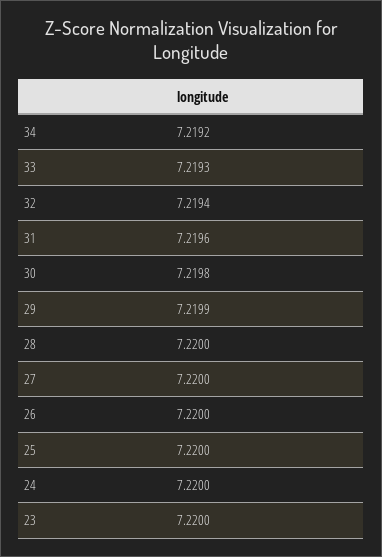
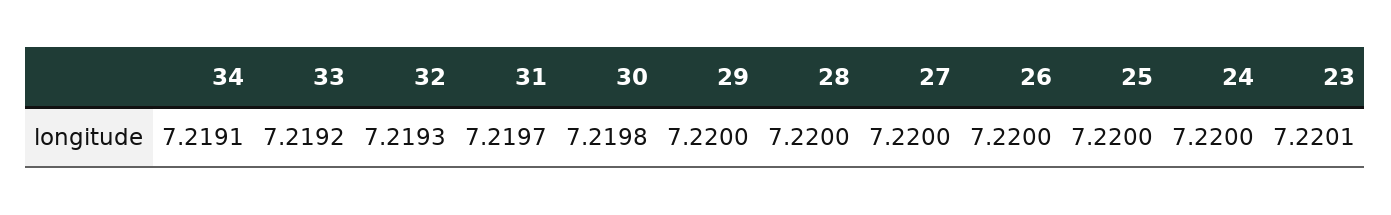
  {
-   "34": 7.2192,
+   "34": 7.2191,
-   "33": 7.2193,
+   "33": 7.2192,
-   "32": 7.2194,
+   "32": 7.2193,
-   "31": 7.2196,
+   "31": 7.2197,
    "30": 7.2198,
-   "29": 7.2199,
+   "29": 7.22,
    "28": 7.22,
    "27": 7.22,
    "26": 7.22,
    "25": 7.22,
    "24": 7.22,
-   "23": 7.22
+   "23": 7.2201
  }

